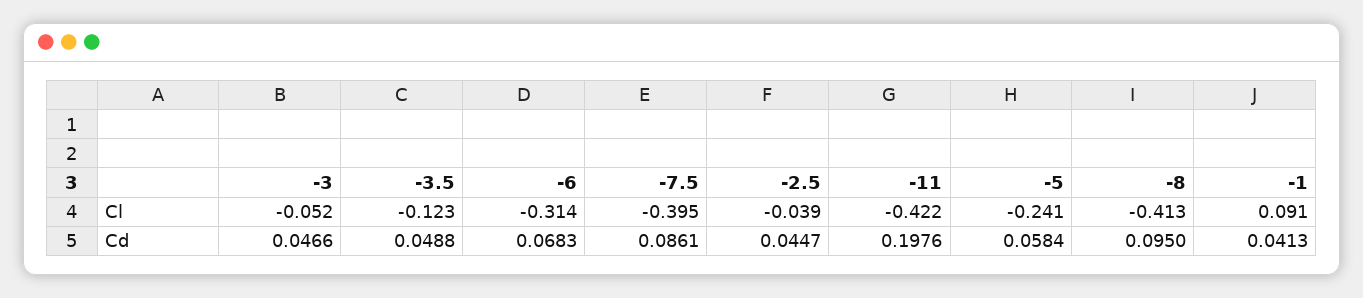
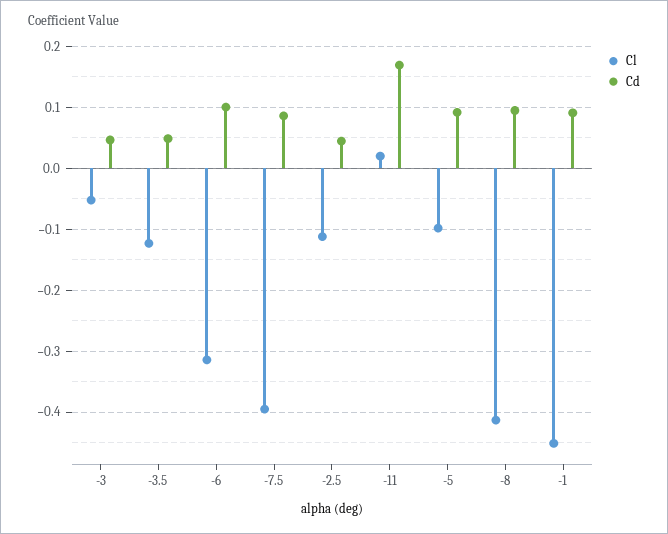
  {
    "Cl": {
      "-3": -0.052,
      "-3.5": -0.123,
      "-6": -0.314,
      "-7.5": -0.395,
-     "-2.5": -0.039,
+     "-2.5": -0.11,
-     "-11": -0.422,
+     "-11": 0.02,
-     "-5": -0.241,
+     "-5": -0.1,
      "-8": -0.413,
-     "-1": 0.091
+     "-1": -0.45
    },
    "Cd": {
      "-3": 0.0466,
      "-3.5": 0.0488,
-     "-6": 0.0683,
+     "-6": 0.1,
      "-7.5": 0.0861,
      "-2.5": 0.0447,
-     "-11": 0.1976,
+     "-11": 0.17,
-     "-5": 0.0584,
+     "-5": 0.09,
      "-8": 0.095,
-     "-1": 0.0413
+     "-1": 0.09
    }
  }

